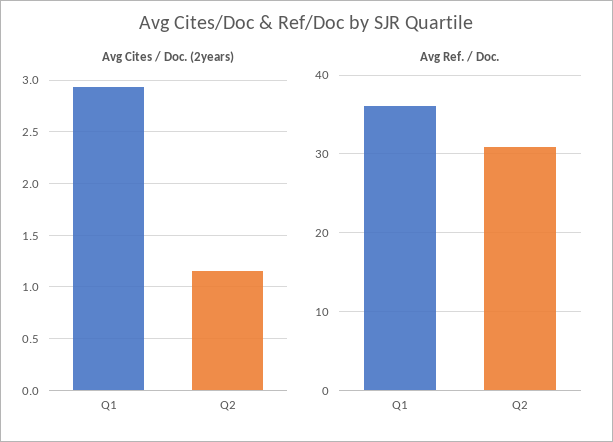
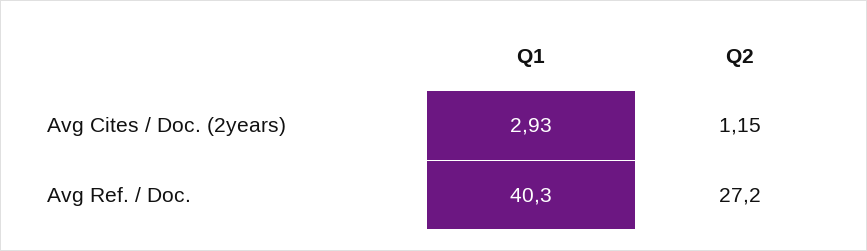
  {
    "Avg Cites / Doc. (2years)": {
      "Q1": 2.93,
      "Q2": 1.15
    },
    "Avg Ref. / Doc.": {
-     "Q1": 36,
+     "Q1": 40.3,
-     "Q2": 31
+     "Q2": 27.2
    }
  }

